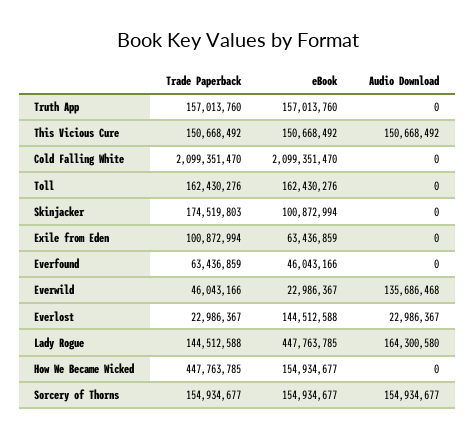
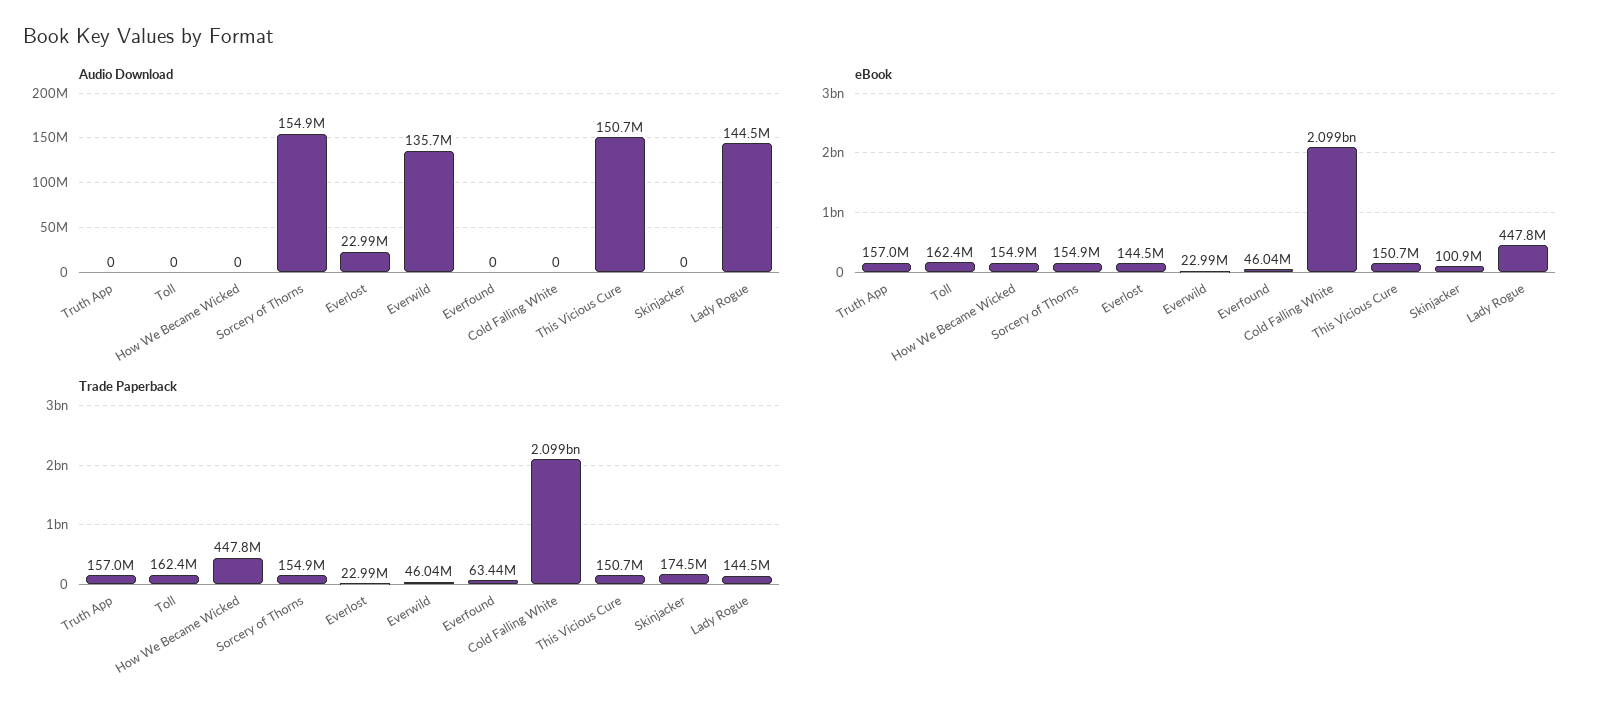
  {
    "Trade Paperback": {
      "Truth App": 157013760,
      "This Vicious Cure": 150668492,
      "Cold Falling White": 2099351470,
      "Toll": 162430276,
      "Skinjacker": 174519803,
-     "Exile from Eden": 100872994,
      "Everfound": 63436859,
      "Everwild": 46043166,
      "Everlost": 22986367,
      "Lady Rogue": 144512588,
      "How We Became Wicked": 447763785,
      "Sorcery of Thorns": 154934677
    },
    "eBook": {
      "Truth App": 157013760,
      "This Vicious Cure": 150668492,
      "Cold Falling White": 2099351470,
      "Toll": 162430276,
      "Skinjacker": 100872994,
-     "Exile from Eden": 63436859,
      "Everfound": 46043166,
      "Everwild": 22986367,
      "Everlost": 144512588,
      "Lady Rogue": 447763785,
      "How We Became Wicked": 154934677,
      "Sorcery of Thorns": 154934677
    },
    "Audio Download": {
      "Truth App": 0,
      "This Vicious Cure": 150668492,
      "Cold Falling White": 0,
      "Toll": 0,
      "Skinjacker": 0,
-     "Exile from Eden": 0,
      "Everfound": 0,
      "Everwild": 135686468,
      "Everlost": 22986367,
-     "Lady Rogue": 164300580,
+     "Lady Rogue": 144500000,
      "How We Became Wicked": 0,
      "Sorcery of Thorns": 154934677
    }
  }

